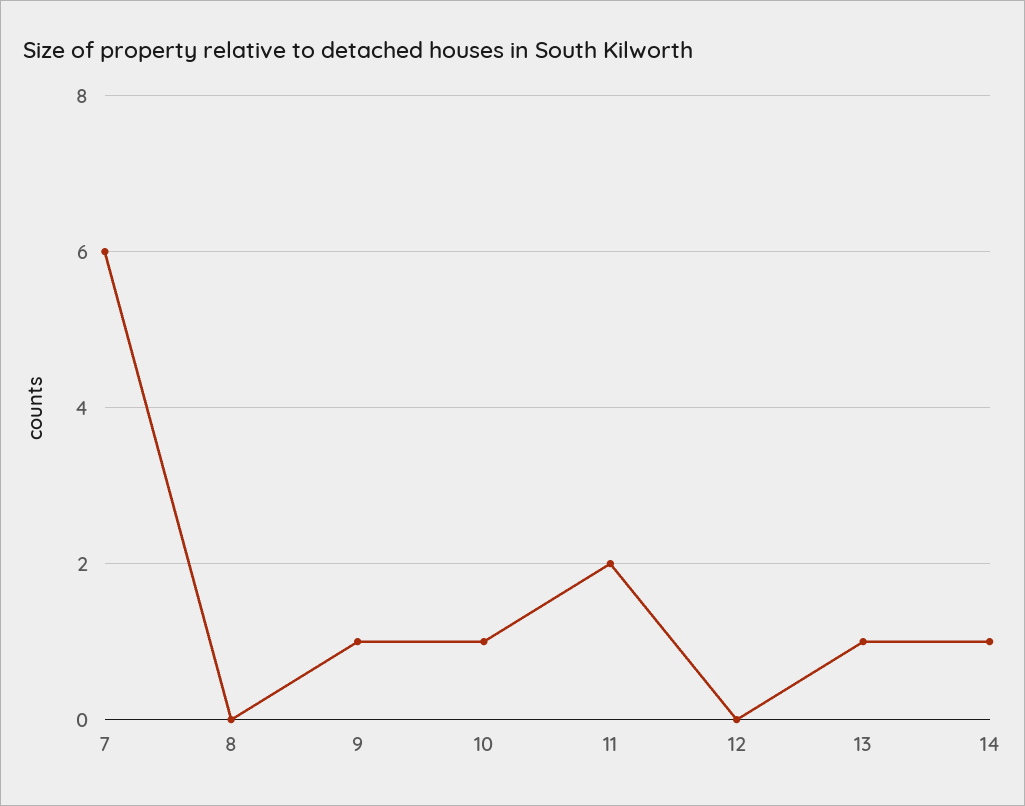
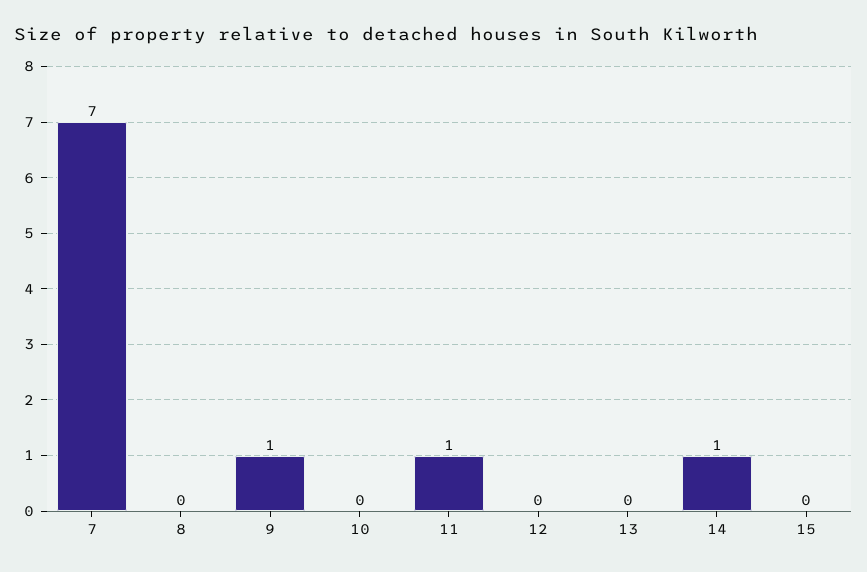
  {
-   "7": 6,
+   "7": 7,
    "8": 0,
    "9": 1,
-   "10": 1,
+   "10": 0,
-   "11": 2,
+   "11": 1,
    "12": 0,
-   "13": 1,
+   "13": 0,
-   "14": 1
+   "14": 1,
+   "15": 0
  }

